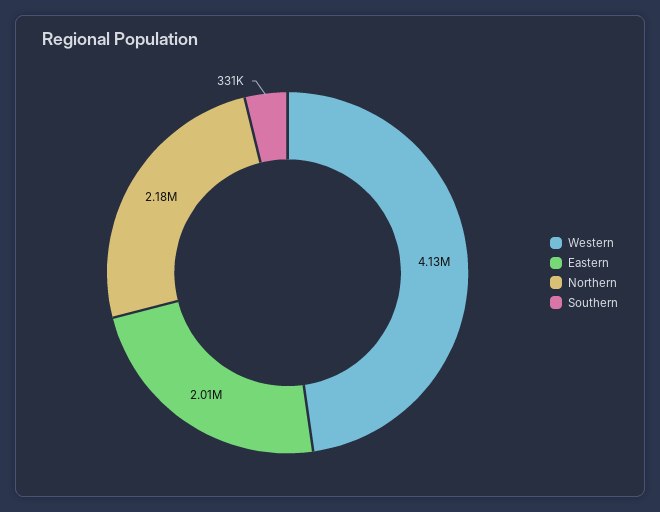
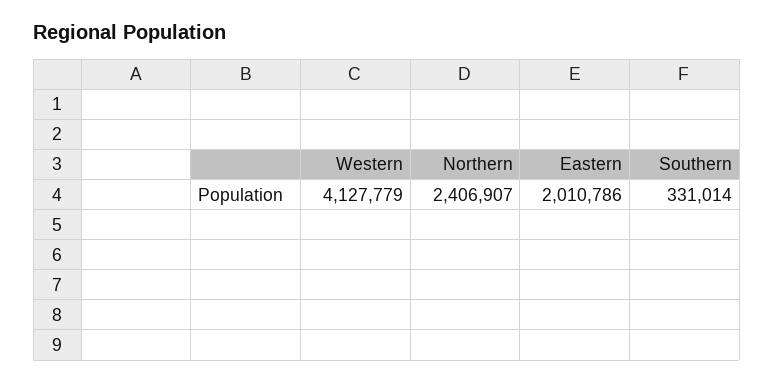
  {
    "Western": 4127779,
    "Eastern": 2010786,
-   "Northern": 2180000,
+   "Northern": 2406907,
    "Southern": 331014
  }

